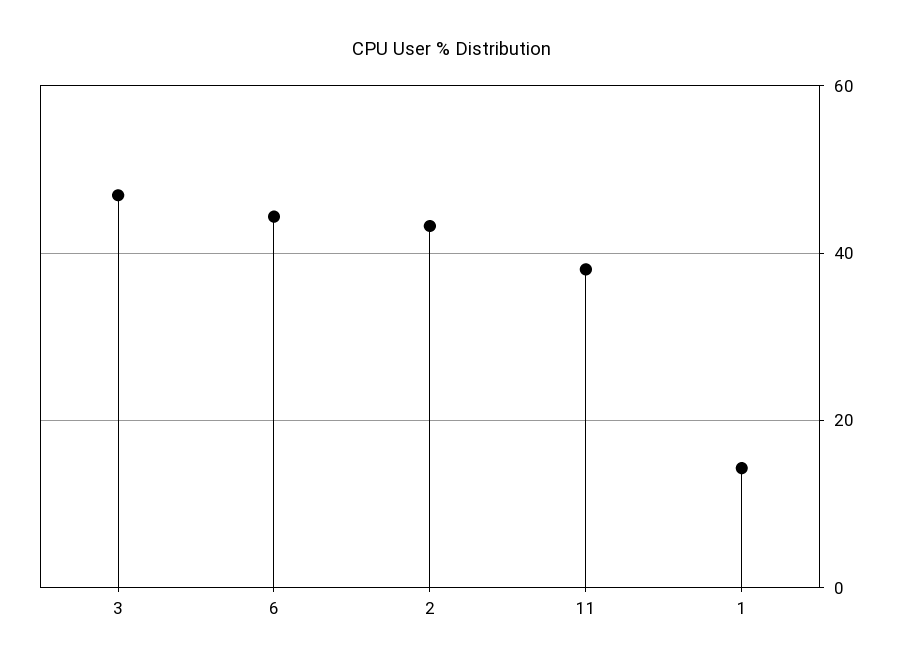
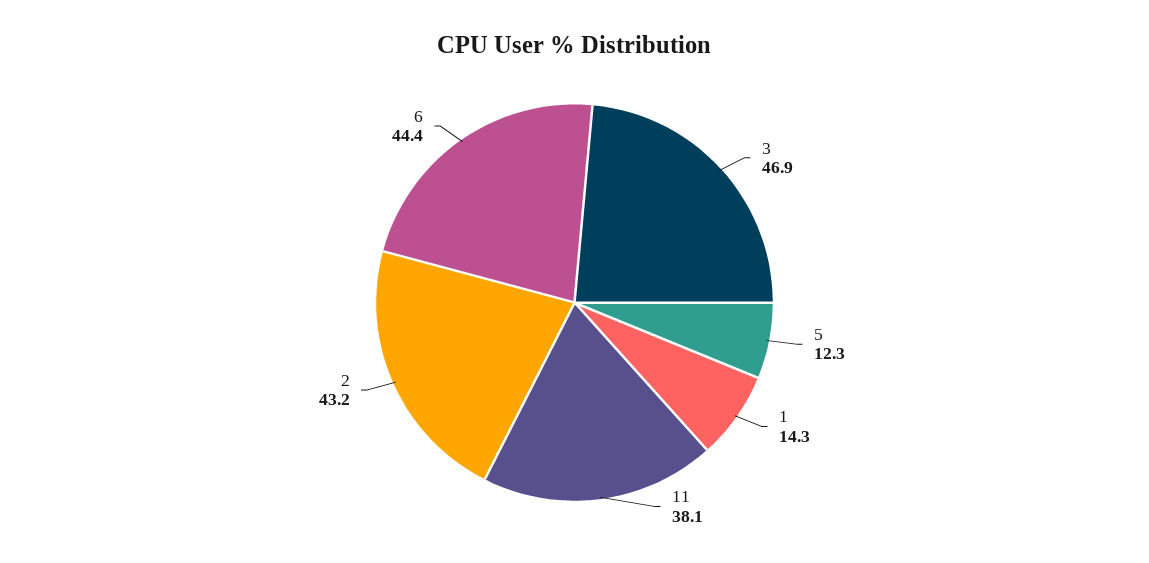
  {
    "3": 46.9,
    "6": 44.4,
    "2": 43.2,
    "11": 38.1,
-   "1": 14.3
+   "1": 14.3,
+   "5": 12.3
  }

